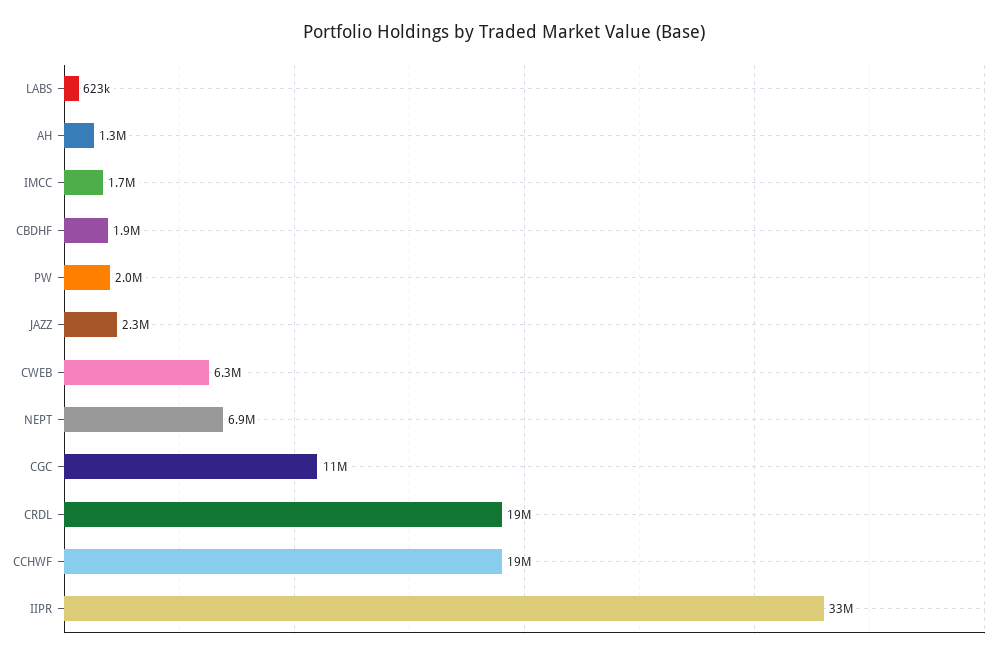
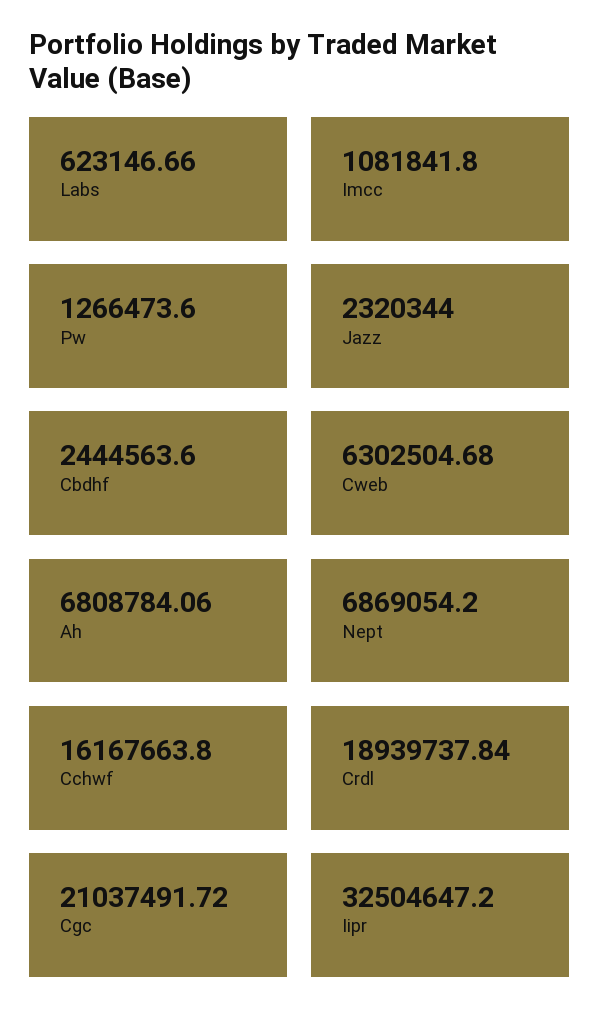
  {
    "LABS": 623146.66,
-   "AH": 1300000,
+   "AH": 6808784.06,
-   "IMCC": 1700000,
+   "IMCC": 1081841.8,
-   "CBDHF": 1900000,
+   "CBDHF": 2444563.6,
-   "PW": 2000000,
+   "PW": 1266473.6,
    "JAZZ": 2320344,
    "CWEB": 6302504.68,
    "NEPT": 6869054.2,
-   "CGC": 11000000,
+   "CGC": 21037491.72,
    "CRDL": 18939737.84,
-   "CCHWF": 19000000,
+   "CCHWF": 16167663.8,
    "IIPR": 32504647.2
  }

